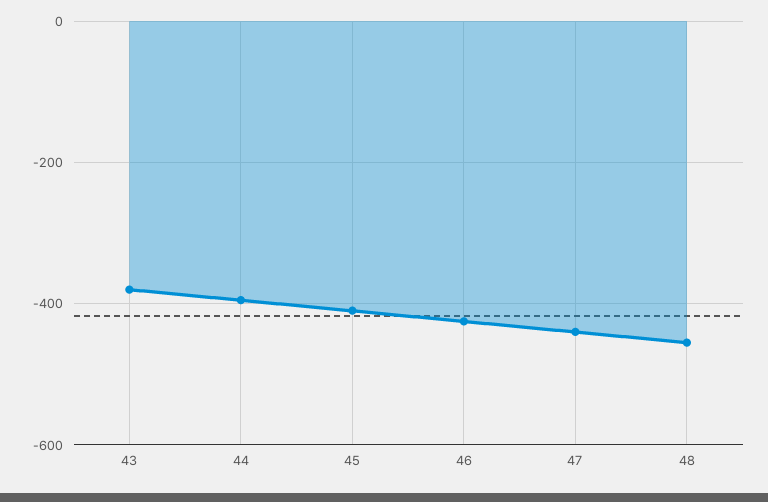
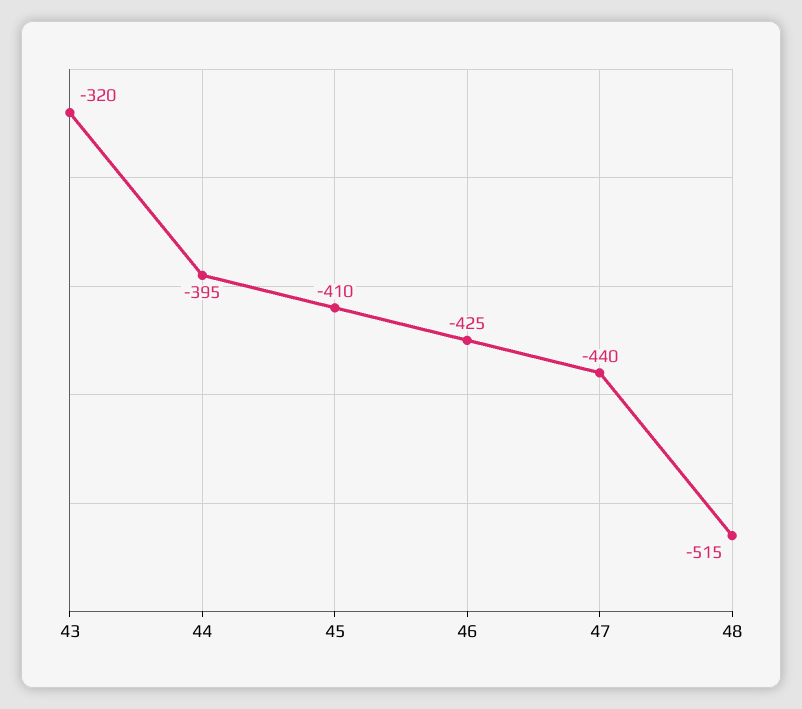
  {
-   "43": -380,
+   "43": -320,
    "44": -395,
    "45": -410,
    "46": -425,
    "47": -440,
-   "48": -460
+   "48": -515
  }

